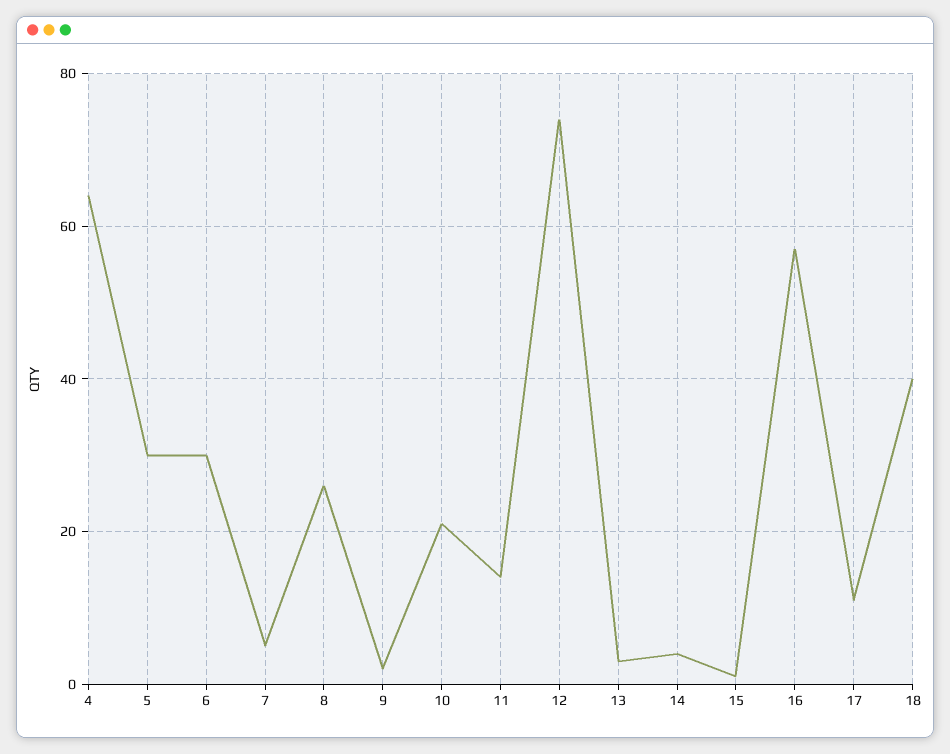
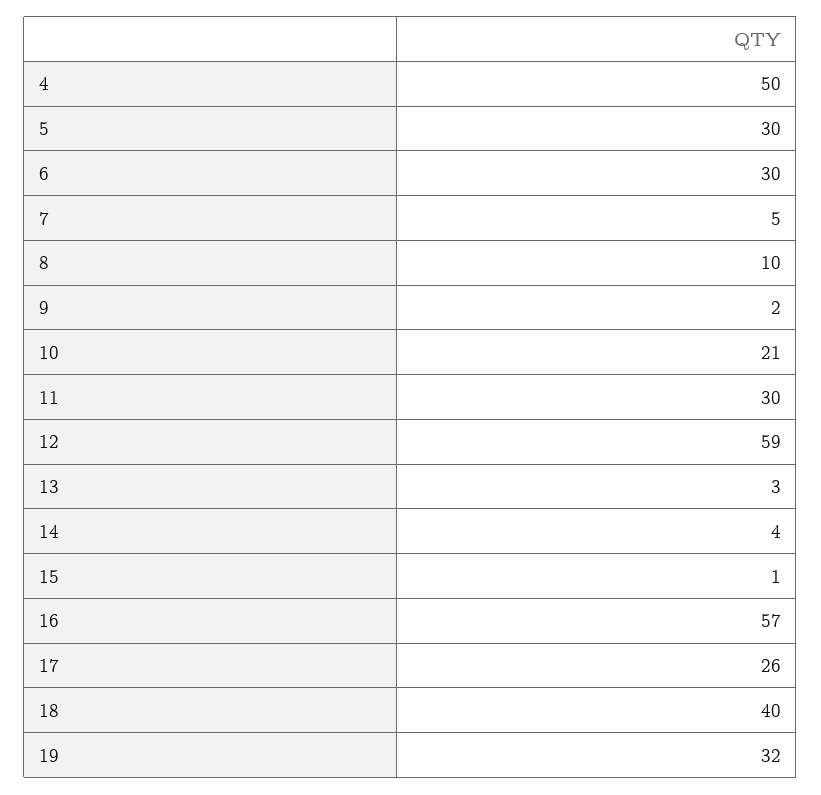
  {
-   "4": 65,
+   "4": 50,
    "5": 30,
    "6": 30,
    "7": 5,
-   "8": 25,
+   "8": 10,
    "9": 2,
    "10": 21,
-   "11": 15,
+   "11": 30,
-   "12": 75,
+   "12": 59,
    "13": 3,
    "14": 4,
    "15": 1,
    "16": 57,
-   "17": 10,
+   "17": 26,
-   "18": 40
+   "18": 40,
+   "19": 32
  }

